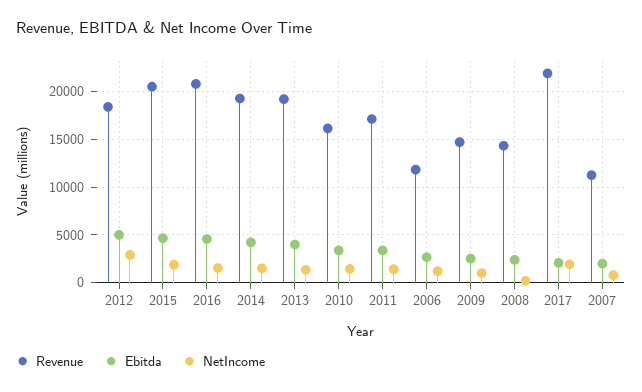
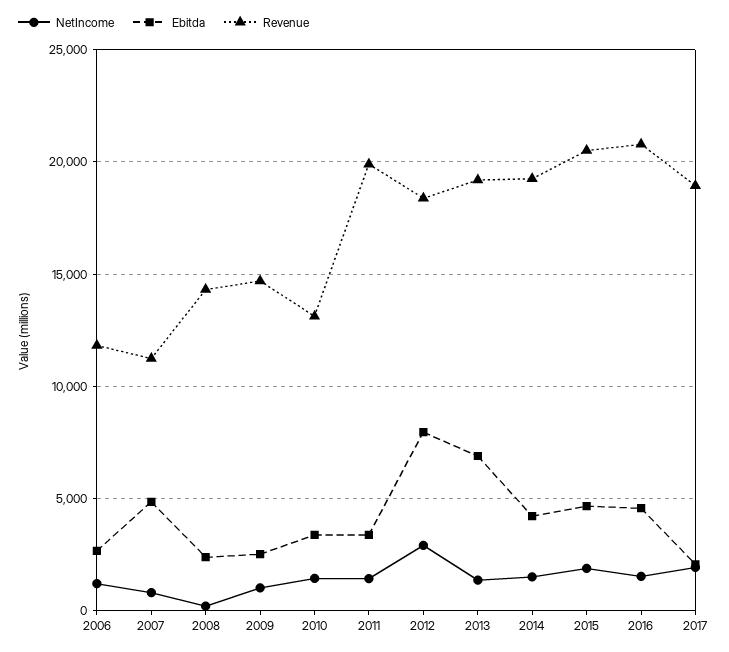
  {
    "Revenue": {
      "2012": 18500,
      "2015": 20500,
      "2016": 21000,
      "2014": 19500,
      "2013": 19000,
-     "2010": 16000,
+     "2010": 13000,
-     "2011": 17000,
+     "2011": 20000,
      "2006": 12000,
      "2009": 14500,
      "2008": 14500,
-     "2017": 22000,
+     "2017": 19000,
      "2007": 11000
    },
    "Ebitda": {
-     "2012": 5000,
+     "2012": 8000,
      "2015": 4500,
      "2016": 4500,
      "2014": 4000,
-     "2013": 4000,
+     "2013": 7000,
      "2010": 3500,
      "2011": 3500,
      "2006": 2500,
      "2009": 2500,
      "2008": 2500,
      "2017": 2000,
-     "2007": 2000
+     "2007": 5000
    },
    "NetIncome": {
      "2012": 3000,
      "2015": 2000,
      "2016": 1500,
      "2014": 1500,
      "2013": 1500,
      "2010": 1500,
      "2011": 1500,
      "2006": 1000,
      "2009": 1000,
      "2008": 0,
      "2017": 2000,
      "2007": 1000
    }
  }

